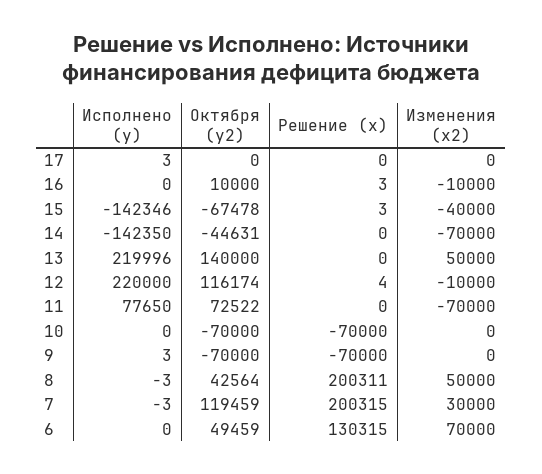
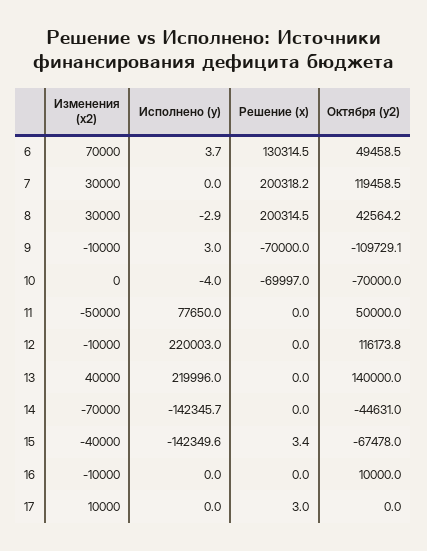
  {
    "Исполнено (y)": {
-     "17": 3,
+     "17": 0,
      "16": 0,
-     "15": -142346,
+     "15": -142349.6,
-     "14": -142350,
+     "14": -142345.7,
      "13": 219996,
-     "12": 220000,
+     "12": 220003,
      "11": 77650,
-     "10": 0,
+     "10": -4,
      "9": 3,
      "8": -2.9,
-     "7": -3,
+     "7": 0,
-     "6": 0
+     "6": 3.7
    },
    "Октября (y2)": {
      "17": 0,
      "16": 10000,
      "15": -67478,
      "14": -44631,
      "13": 140000,
      "12": 116173.8,
-     "11": 72522,
+     "11": 50000,
      "10": -70000,
-     "9": -70000,
+     "9": -109729.1,
      "8": 42564.2,
      "7": 119458.5,
      "6": 49458.5
    },
    "Решение (x)": {
-     "17": 0,
+     "17": 3,
-     "16": 3,
+     "16": 0,
      "15": 3.4,
      "14": 0,
      "13": 0,
-     "12": 4,
+     "12": 0,
      "11": 0,
-     "10": -70000,
+     "10": -69997,
      "9": -70000,
-     "8": 200311,
+     "8": 200314.5,
-     "7": 200315,
+     "7": 200318.2,
      "6": 130314.5
    },
    "Изменения (x2)": {
-     "17": 0,
+     "17": 10000,
      "16": -10000,
      "15": -40000,
      "14": -70000,
-     "13": 50000,
+     "13": 40000,
      "12": -10000,
-     "11": -70000,
+     "11": -50000,
      "10": 0,
-     "9": 0,
+     "9": -10000,
-     "8": 50000,
+     "8": 30000,
      "7": 30000,
      "6": 70000
    }
  }

